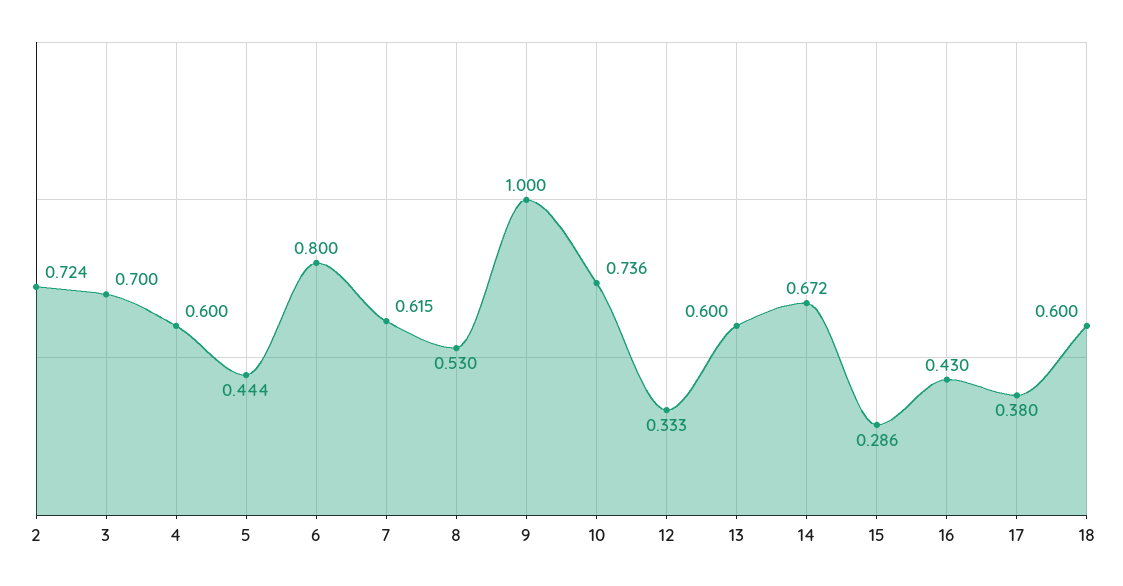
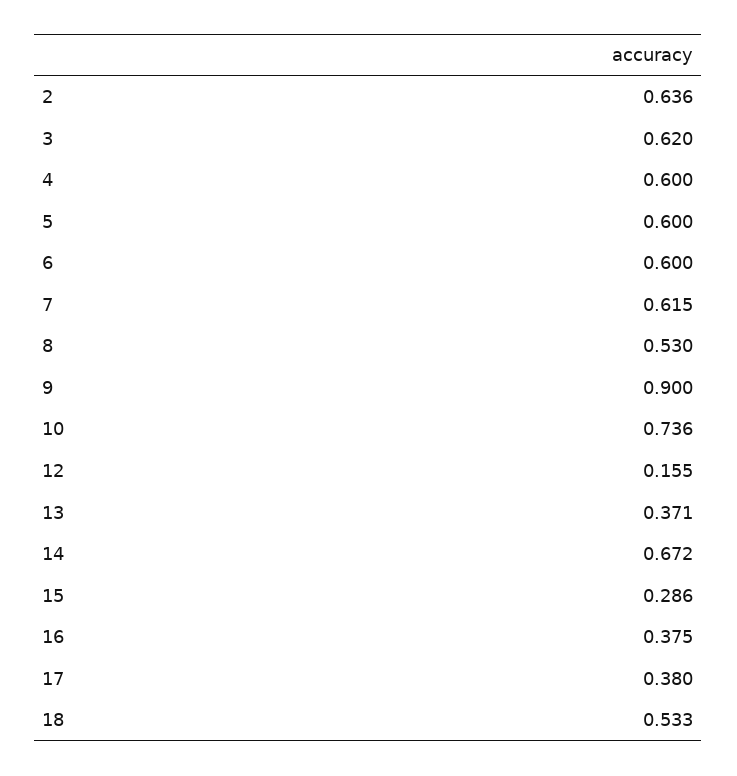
  {
-   "2": 0.724,
+   "2": 0.636,
-   "3": 0.7,
+   "3": 0.62,
    "4": 0.6,
-   "5": 0.444,
+   "5": 0.6,
-   "6": 0.8,
+   "6": 0.6,
    "7": 0.615,
    "8": 0.53,
-   "9": 1,
+   "9": 0.9,
    "10": 0.736,
-   "12": 0.333,
+   "12": 0.155,
-   "13": 0.6,
+   "13": 0.371,
    "14": 0.672,
    "15": 0.286,
-   "16": 0.43,
+   "16": 0.375,
    "17": 0.38,
-   "18": 0.6
+   "18": 0.533
  }

